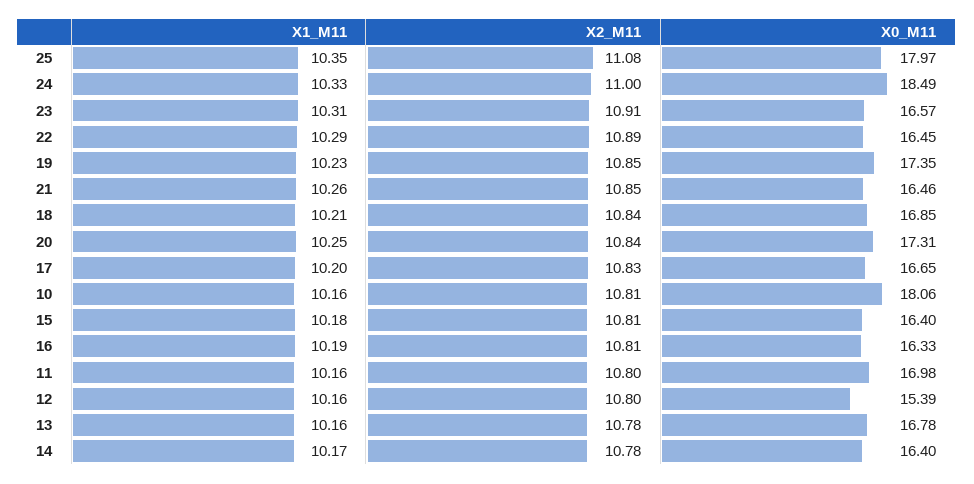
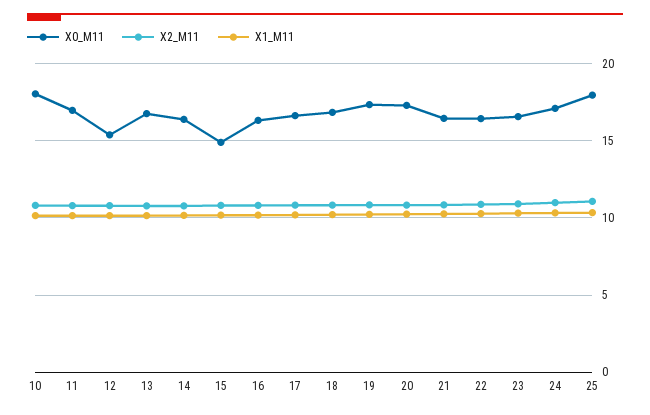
  {
    "X1_M11": {
      "25": 10.35,
      "24": 10.33,
      "23": 10.31,
      "22": 10.29,
      "19": 10.23,
      "21": 10.26,
      "18": 10.21,
      "20": 10.25,
      "17": 10.2,
      "10": 10.16,
      "15": 10.18,
      "16": 10.19,
      "11": 10.16,
      "12": 10.16,
      "13": 10.16,
      "14": 10.17
    },
    "X2_M11": {
      "25": 11.08,
      "24": 11,
      "23": 10.91,
      "22": 10.89,
      "19": 10.85,
      "21": 10.85,
      "18": 10.84,
      "20": 10.84,
      "17": 10.83,
      "10": 10.81,
      "15": 10.81,
      "16": 10.81,
      "11": 10.8,
      "12": 10.8,
      "13": 10.78,
      "14": 10.78
    },
    "X0_M11": {
      "25": 17.97,
-     "24": 18.49,
+     "24": 17,
      "23": 16.57,
      "22": 16.45,
      "19": 17.35,
      "21": 16.46,
      "18": 16.85,
      "20": 17.31,
      "17": 16.65,
      "10": 18.06,
-     "15": 16.4,
+     "15": 15,
      "16": 16.33,
      "11": 16.98,
      "12": 15.39,
      "13": 16.78,
      "14": 16.4
    }
  }

